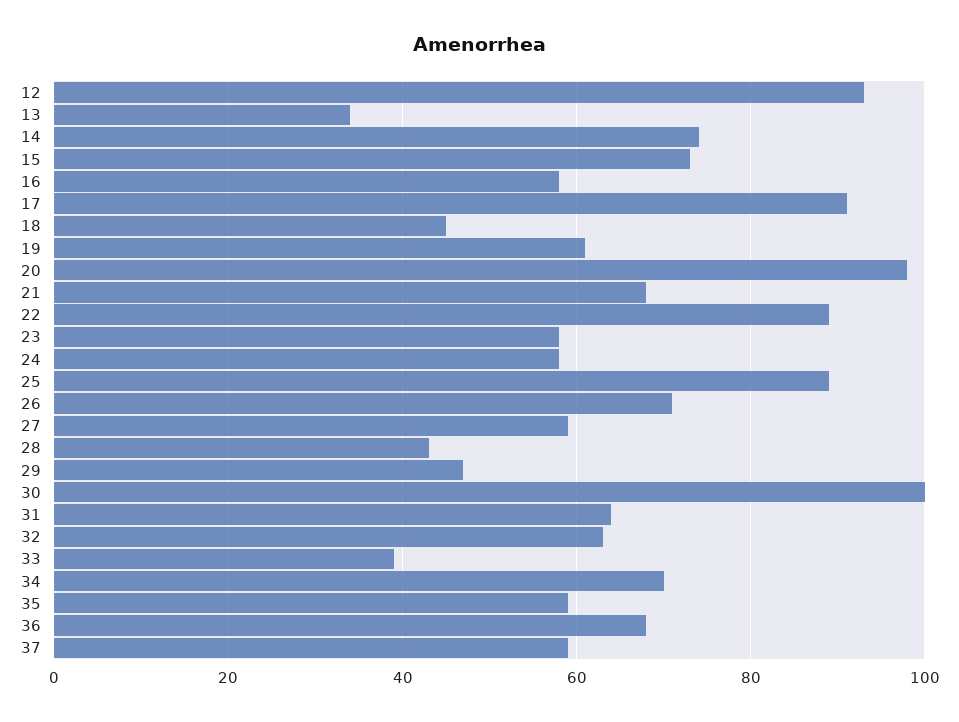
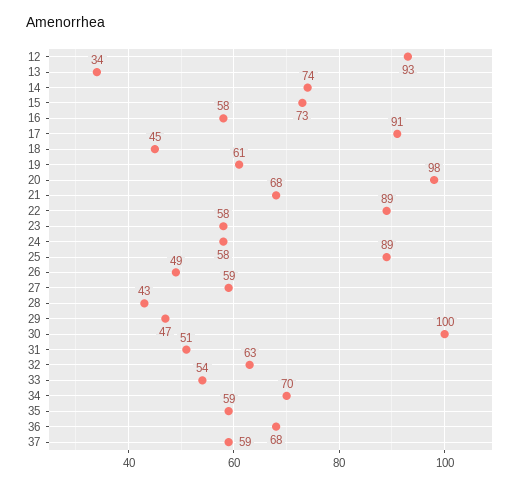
  {
    "12": 93,
    "13": 34,
    "14": 74,
    "15": 73,
    "16": 58,
    "17": 91,
    "18": 45,
    "19": 61,
    "20": 98,
    "21": 68,
    "22": 89,
    "23": 58,
    "24": 58,
    "25": 89,
-   "26": 70,
+   "26": 49,
    "27": 59,
    "28": 43,
    "29": 47,
    "30": 100,
-   "31": 65,
+   "31": 51,
    "32": 63,
-   "33": 40,
+   "33": 54,
    "34": 70,
    "35": 59,
    "36": 68,
    "37": 59
  }

